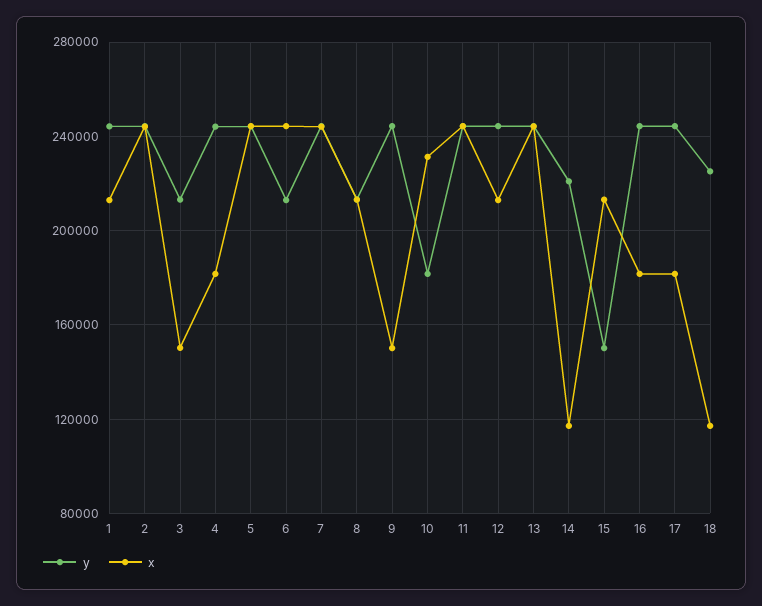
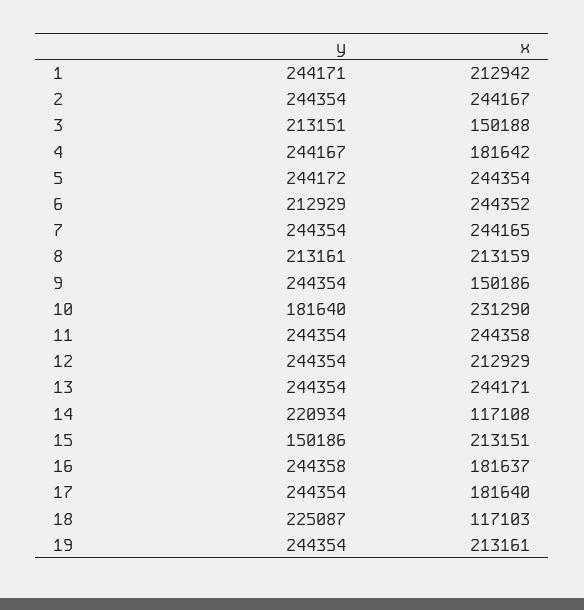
  {
    "y": {
      "1": 244171,
      "2": 244354,
      "3": 213151,
      "4": 244167,
      "5": 244172,
      "6": 212929,
      "7": 244354,
      "8": 213161,
      "9": 244354,
      "10": 181640,
      "11": 244354,
      "12": 244354,
      "13": 244354,
      "14": 220934,
      "15": 150186,
      "16": 244358,
      "17": 244354,
-     "18": 225087
+     "18": 225087,
+     "19": 244354
    },
    "x": {
      "1": 212942,
      "2": 244167,
      "3": 150188,
      "4": 181642,
      "5": 244354,
      "6": 244352,
      "7": 244165,
      "8": 213159,
      "9": 150186,
      "10": 231290,
      "11": 244358,
      "12": 212929,
      "13": 244171,
      "14": 117108,
      "15": 213151,
      "16": 181637,
      "17": 181640,
-     "18": 117103
+     "18": 117103,
+     "19": 213161
    }
  }

